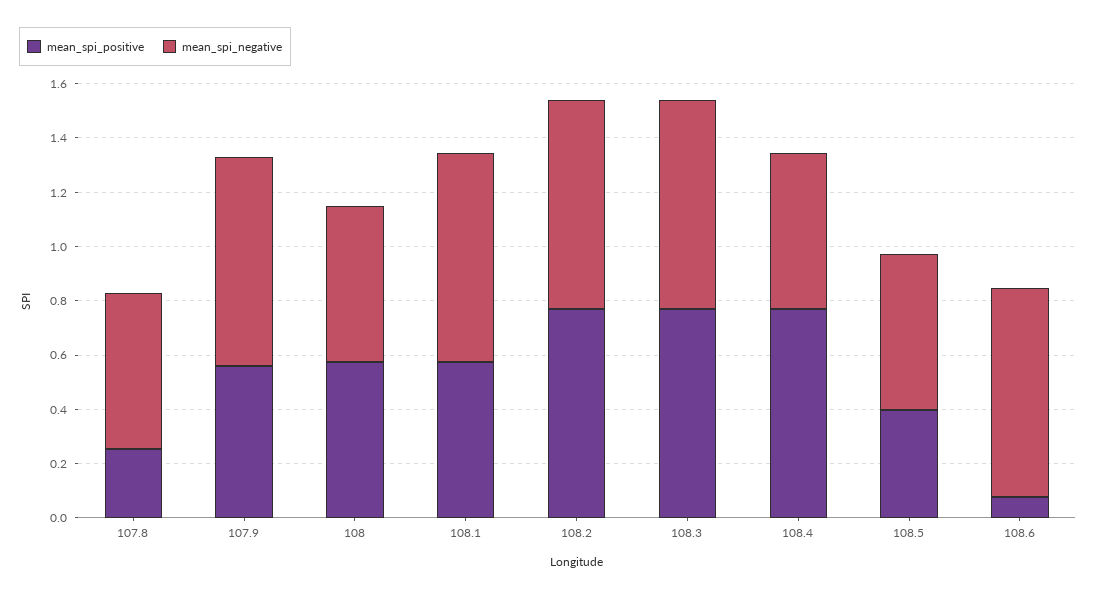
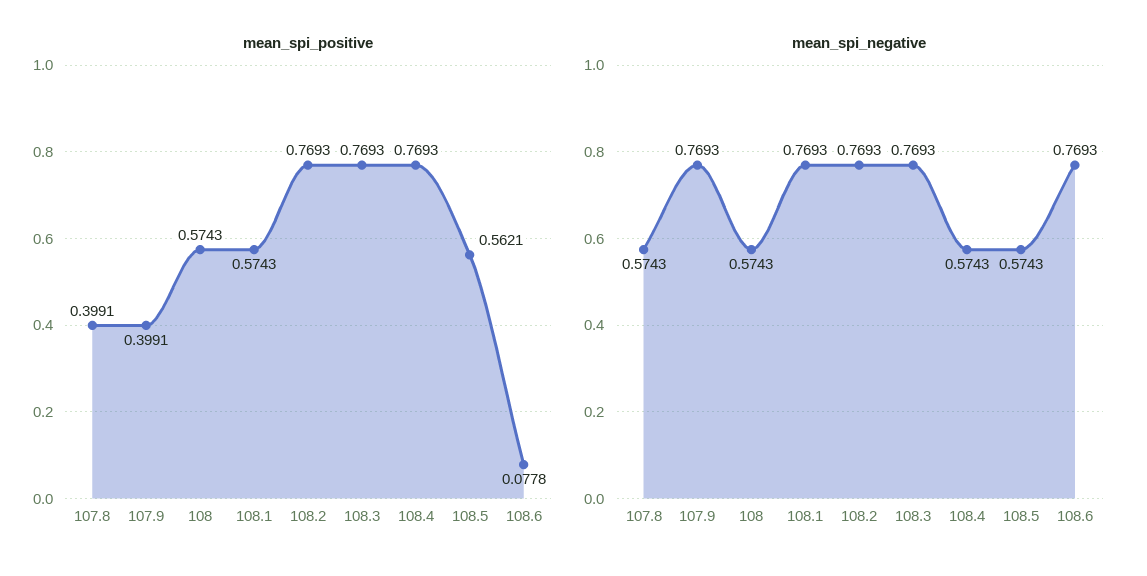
  {
    "mean_spi_positive": {
-     "107.8": 0.25,
+     "107.8": 0.3991,
-     "107.9": 0.55,
+     "107.9": 0.3991,
      "108": 0.5743,
      "108.1": 0.5743,
      "108.2": 0.7693,
      "108.3": 0.7693,
      "108.4": 0.7693,
-     "108.5": 0.4,
+     "108.5": 0.5621,
      "108.6": 0.0778
    },
    "mean_spi_negative": {
      "107.8": 0.5743,
      "107.9": 0.7693,
      "108": 0.5743,
      "108.1": 0.7693,
      "108.2": 0.7693,
      "108.3": 0.7693,
      "108.4": 0.5743,
      "108.5": 0.5743,
      "108.6": 0.7693
    }
  }

